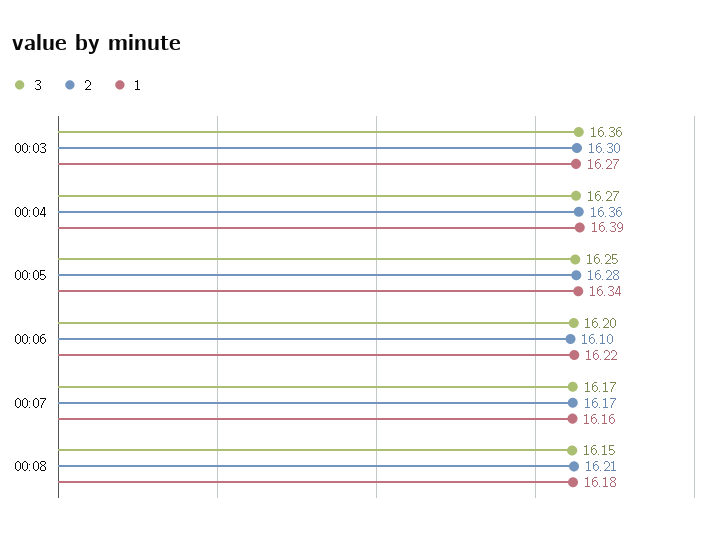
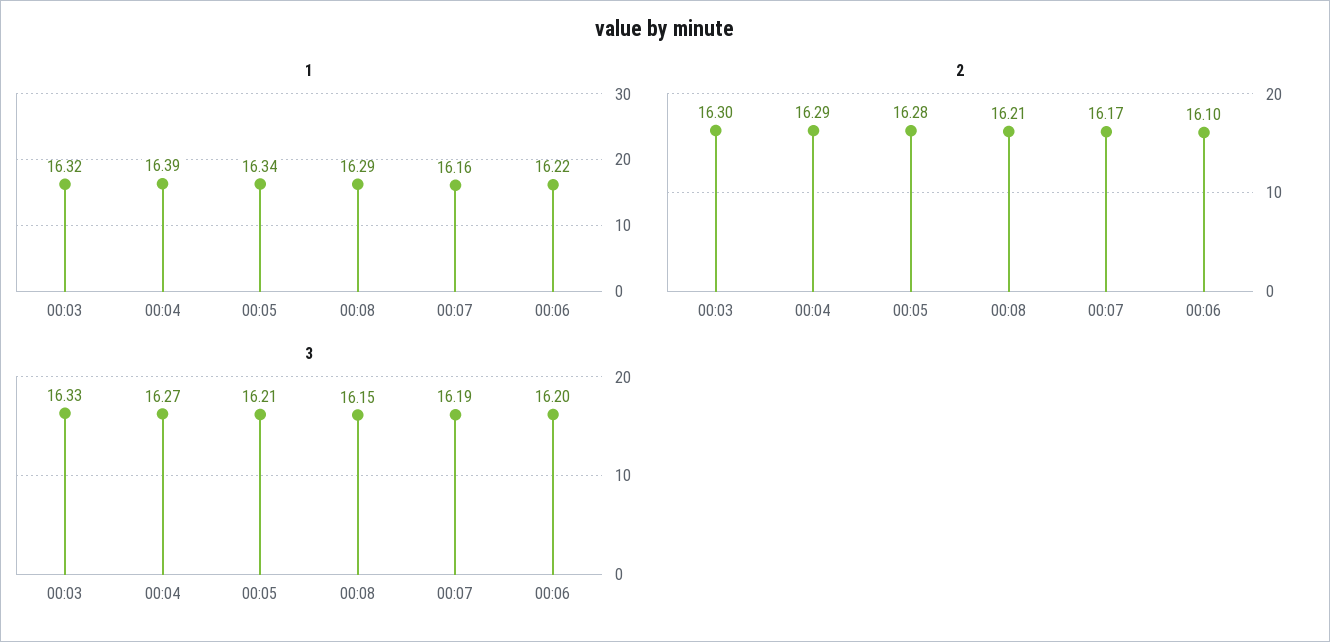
  {
    "3": {
-     "00:03": 16.36,
+     "00:03": 16.33,
      "00:04": 16.27,
-     "00:05": 16.25,
+     "00:05": 16.21,
      "00:06": 16.2,
-     "00:07": 16.17,
+     "00:07": 16.19,
      "00:08": 16.15
    },
    "2": {
      "00:03": 16.3,
-     "00:04": 16.36,
+     "00:04": 16.29,
      "00:05": 16.28,
      "00:06": 16.1,
      "00:07": 16.17,
      "00:08": 16.21
    },
    "1": {
-     "00:03": 16.27,
+     "00:03": 16.32,
      "00:04": 16.39,
      "00:05": 16.34,
      "00:06": 16.22,
      "00:07": 16.16,
-     "00:08": 16.18
+     "00:08": 16.29
    }
  }

